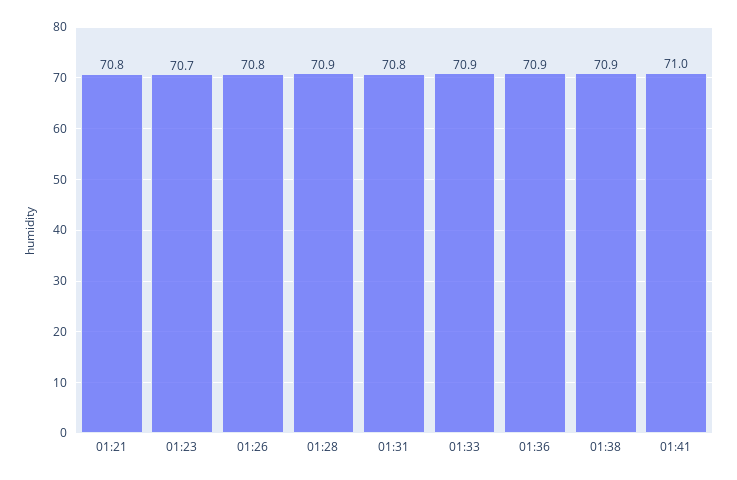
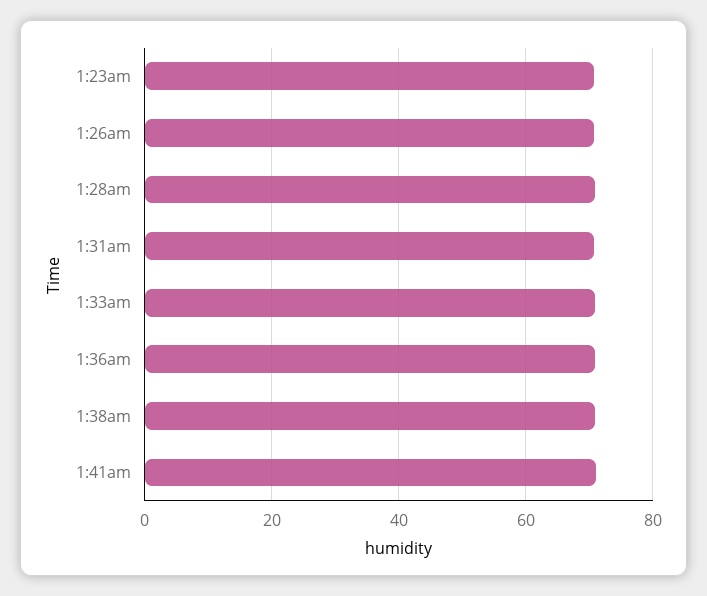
  {
-   "01:21": 70.8,
    "01:23": 70.7,
    "01:26": 70.8,
    "01:28": 70.9,
    "01:31": 70.8,
    "01:33": 70.9,
    "01:36": 70.9,
    "01:38": 70.9,
    "01:41": 71
  }

